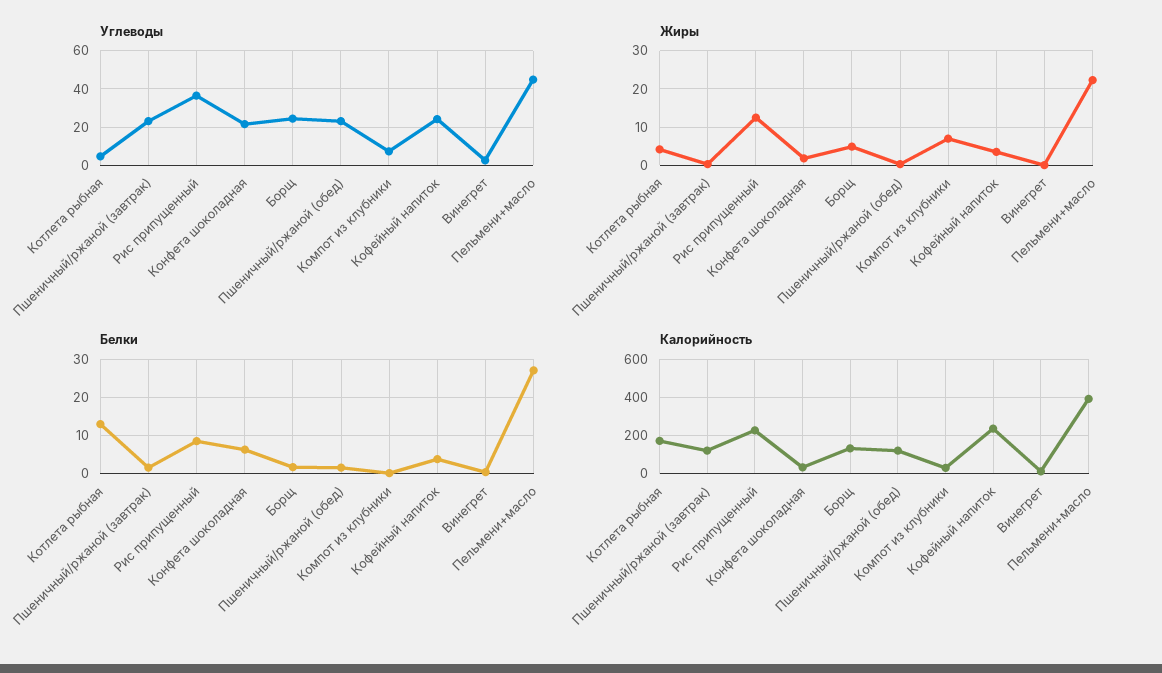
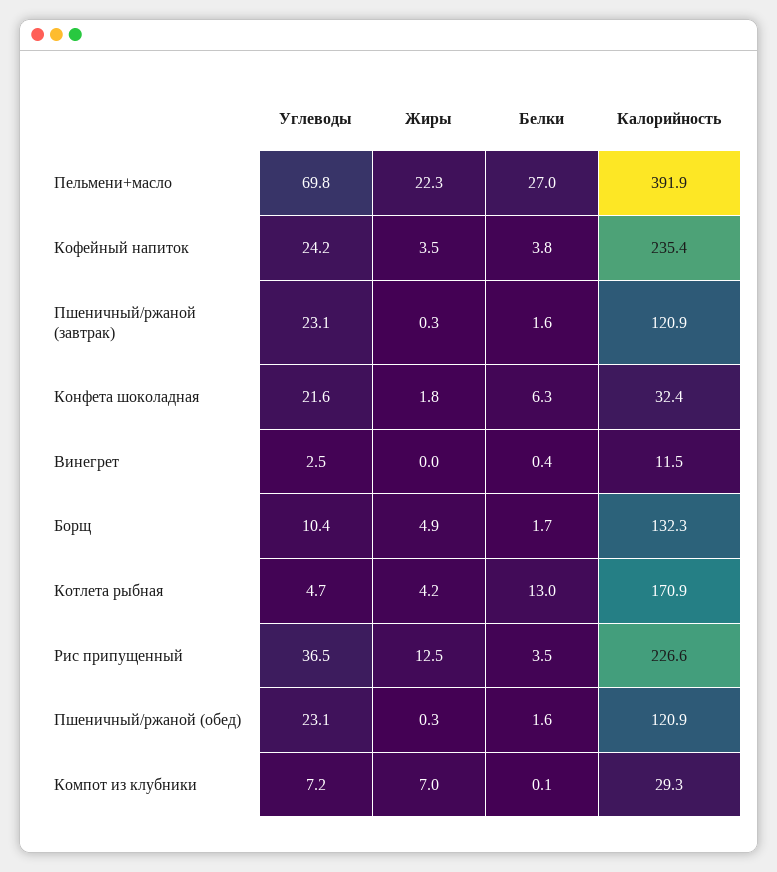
  {
    "Углеводы": {
      "Котлета рыбная": 4.7,
      "Пшеничный/ржаной (завтрак)": 23.1,
      "Рис припущенный": 36.5,
      "Конфета шоколадная": 21.6,
-     "Борщ": 25,
+     "Борщ": 10.4,
      "Пшеничный/ржаной (обед)": 23.1,
      "Компот из клубники": 7.2,
      "Кофейный напиток": 24.2,
      "Винегрет": 2.5,
-     "Пельмени+масло": 45
+     "Пельмени+масло": 69.8
    },
    "Жиры": {
      "Котлета рыбная": 4.2,
      "Пшеничный/ржаной (завтрак)": 0.3,
      "Рис припущенный": 12.5,
      "Конфета шоколадная": 1.8,
      "Борщ": 4.9,
      "Пшеничный/ржаной (обед)": 0.3,
      "Компот из клубники": 7,
      "Кофейный напиток": 3.5,
      "Винегрет": 0,
      "Пельмени+масло": 22.3
    },
    "Белки": {
      "Котлета рыбная": 13,
      "Пшеничный/ржаной (завтрак)": 1.6,
-     "Рис припущенный": 8,
+     "Рис припущенный": 3.5,
      "Конфета шоколадная": 6.3,
      "Борщ": 1.7,
      "Пшеничный/ржаной (обед)": 1.6,
      "Компот из клубники": 0.1,
      "Кофейный напиток": 3.8,
      "Винегрет": 0.4,
      "Пельмени+масло": 27
    },
    "Калорийность": {
      "Котлета рыбная": 170.9,
      "Пшеничный/ржаной (завтрак)": 120.9,
      "Рис припущенный": 226.6,
      "Конфета шоколадная": 32.4,
      "Борщ": 132.3,
      "Пшеничный/ржаной (обед)": 120.9,
      "Компот из клубники": 29.3,
      "Кофейный напиток": 235.4,
      "Винегрет": 11.5,
      "Пельмени+масло": 391.9
    }
  }

